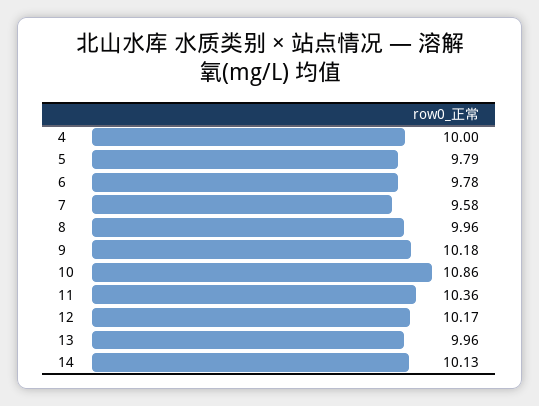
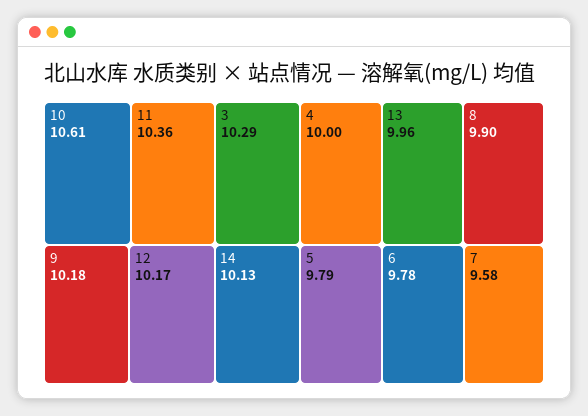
  {
    "4": 10,
    "5": 9.79,
    "6": 9.78,
    "7": 9.58,
-   "8": 9.96,
+   "8": 9.9,
    "9": 10.18,
-   "10": 10.86,
+   "10": 10.61,
    "11": 10.36,
    "12": 10.17,
    "13": 9.96,
-   "14": 10.13
+   "14": 10.13,
+   "3": 10.29
  }

